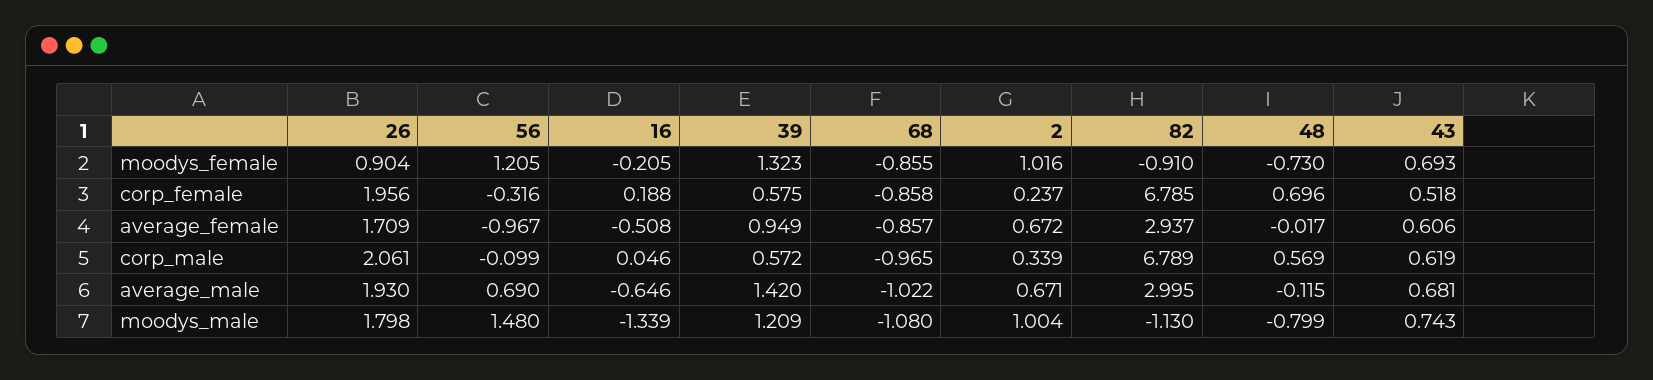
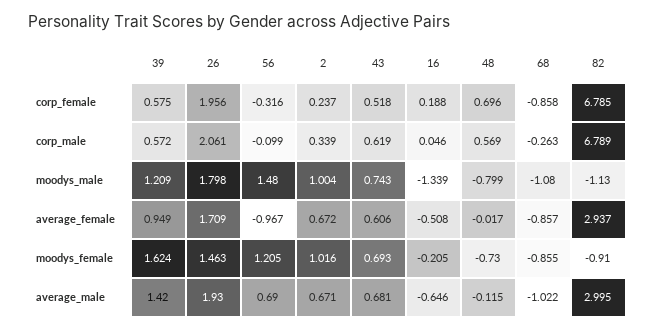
  {
    "26": {
-     "moodys_female": 0.904,
+     "moodys_female": 1.463,
      "corp_female": 1.956,
      "average_female": 1.709,
      "corp_male": 2.061,
      "average_male": 1.93,
      "moodys_male": 1.798
    },
    "56": {
      "moodys_female": 1.205,
      "corp_female": -0.316,
      "average_female": -0.967,
      "corp_male": -0.099,
      "average_male": 0.69,
      "moodys_male": 1.48
    },
    "16": {
      "moodys_female": -0.205,
      "corp_female": 0.188,
      "average_female": -0.508,
      "corp_male": 0.046,
      "average_male": -0.646,
      "moodys_male": -1.339
    },
    "39": {
-     "moodys_female": 1.323,
+     "moodys_female": 1.624,
      "corp_female": 0.575,
      "average_female": 0.949,
      "corp_male": 0.572,
      "average_male": 1.42,
      "moodys_male": 1.209
    },
    "68": {
      "moodys_female": -0.855,
      "corp_female": -0.858,
      "average_female": -0.857,
-     "corp_male": -0.965,
+     "corp_male": -0.263,
      "average_male": -1.022,
      "moodys_male": -1.08
    },
    "2": {
      "moodys_female": 1.016,
      "corp_female": 0.237,
      "average_female": 0.672,
      "corp_male": 0.339,
      "average_male": 0.671,
      "moodys_male": 1.004
    },
    "82": {
      "moodys_female": -0.91,
      "corp_female": 6.785,
      "average_female": 2.937,
      "corp_male": 6.789,
      "average_male": 2.995,
      "moodys_male": -1.13
    },
    "48": {
      "moodys_female": -0.73,
      "corp_female": 0.696,
      "average_female": -0.017,
      "corp_male": 0.569,
      "average_male": -0.115,
      "moodys_male": -0.799
    },
    "43": {
      "moodys_female": 0.693,
      "corp_female": 0.518,
      "average_female": 0.606,
      "corp_male": 0.619,
      "average_male": 0.681,
      "moodys_male": 0.743
    }
  }

